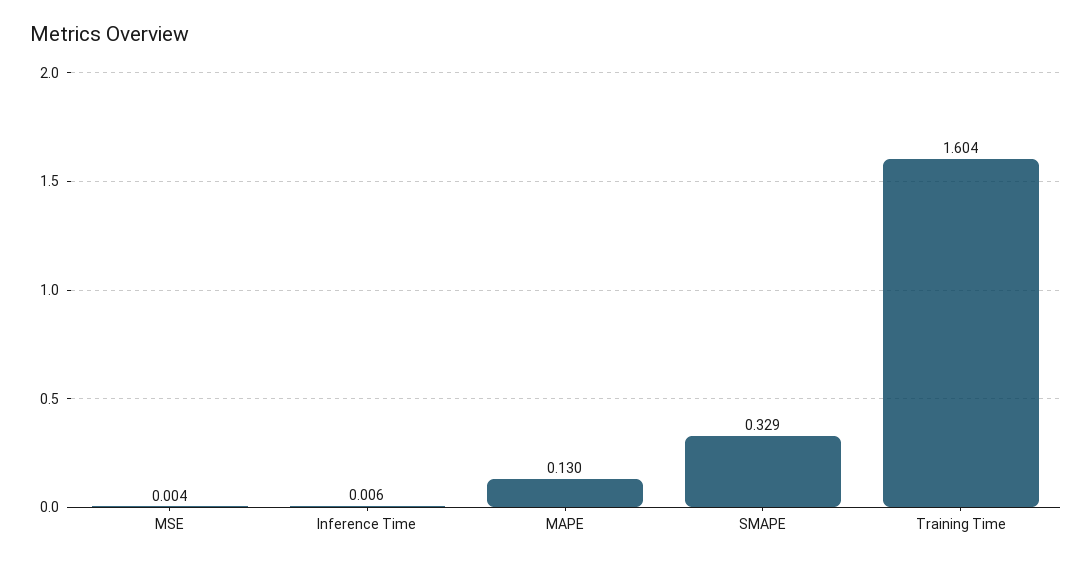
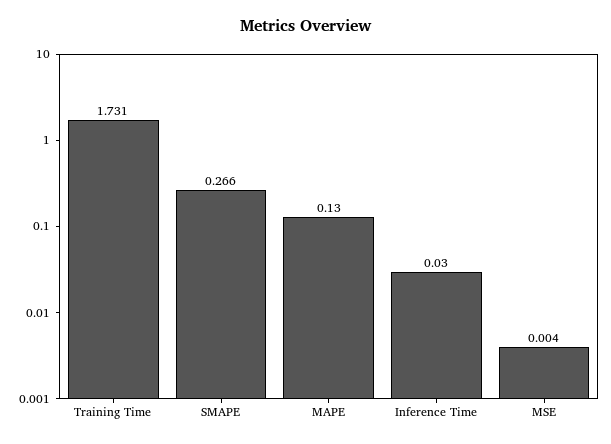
  {
    "MSE": 0.004,
-   "Inference Time": 0.006,
+   "Inference Time": 0.03,
    "MAPE": 0.13,
-   "SMAPE": 0.329,
+   "SMAPE": 0.266,
-   "Training Time": 1.604
+   "Training Time": 1.731
  }

